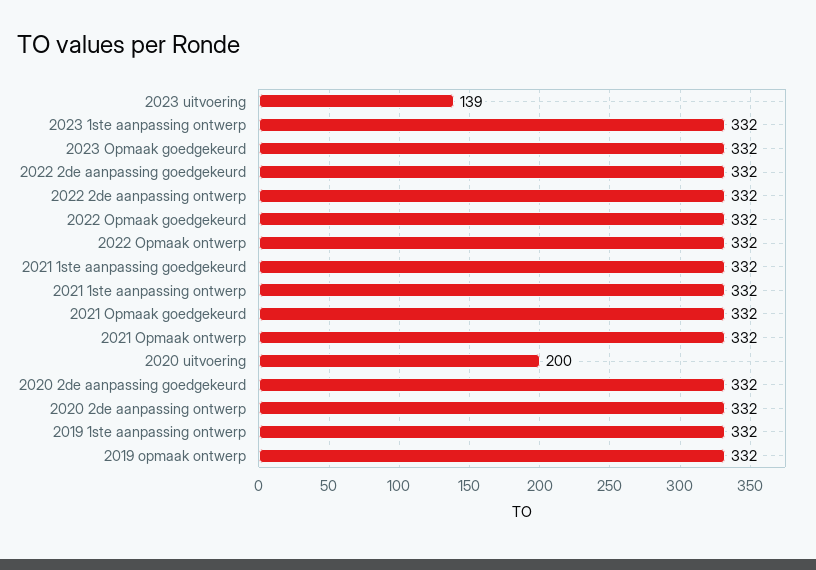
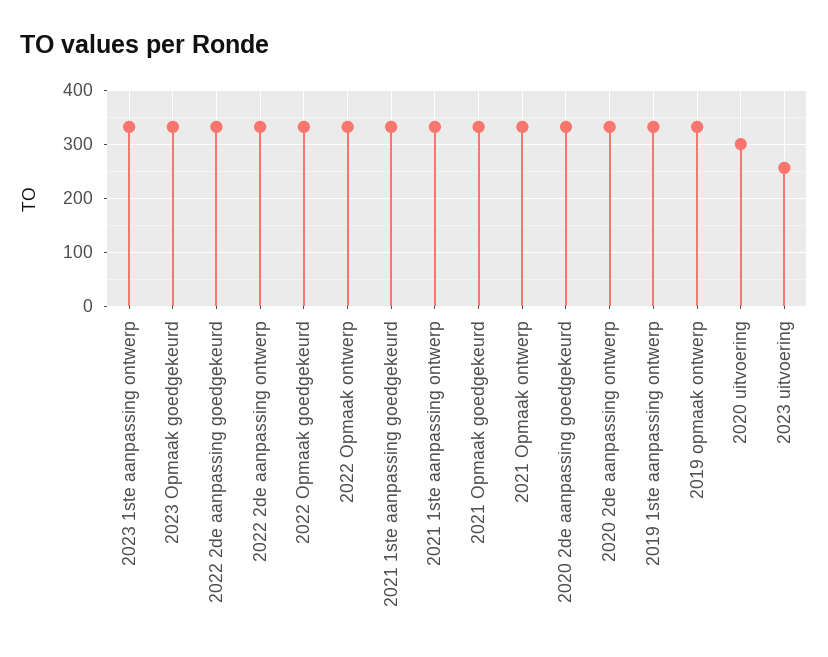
  {
-   "2023 uitvoering": 139,
+   "2023 uitvoering": 260,
    "2023 1ste aanpassing ontwerp": 332,
    "2023 Opmaak goedgekeurd": 332,
    "2022 2de aanpassing goedgekeurd": 332,
    "2022 2de aanpassing ontwerp": 332,
    "2022 Opmaak goedgekeurd": 332,
    "2022 Opmaak ontwerp": 332,
    "2021 1ste aanpassing goedgekeurd": 332,
    "2021 1ste aanpassing ontwerp": 332,
    "2021 Opmaak goedgekeurd": 332,
    "2021 Opmaak ontwerp": 332,
-   "2020 uitvoering": 200,
+   "2020 uitvoering": 300,
    "2020 2de aanpassing goedgekeurd": 332,
    "2020 2de aanpassing ontwerp": 332,
    "2019 1ste aanpassing ontwerp": 332,
    "2019 opmaak ontwerp": 332
  }

